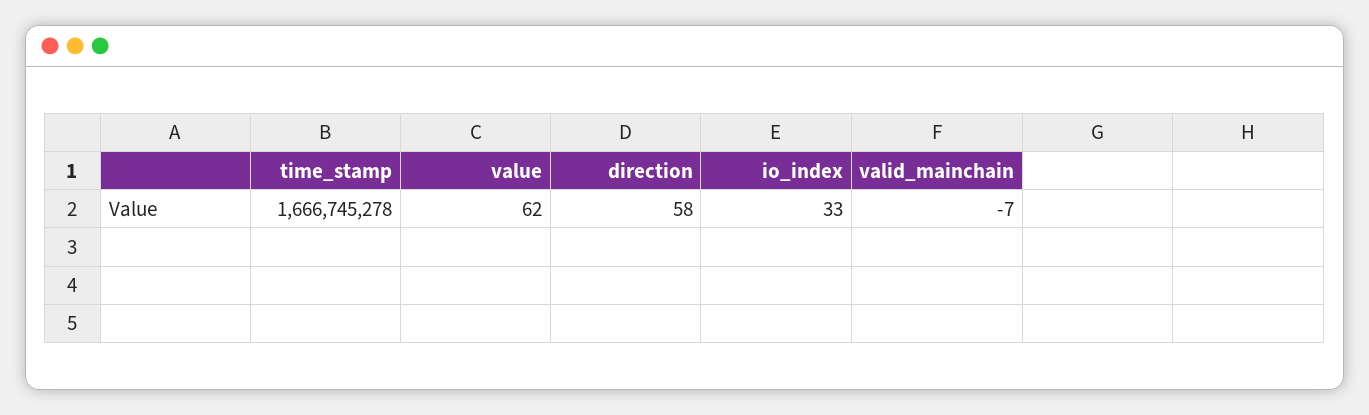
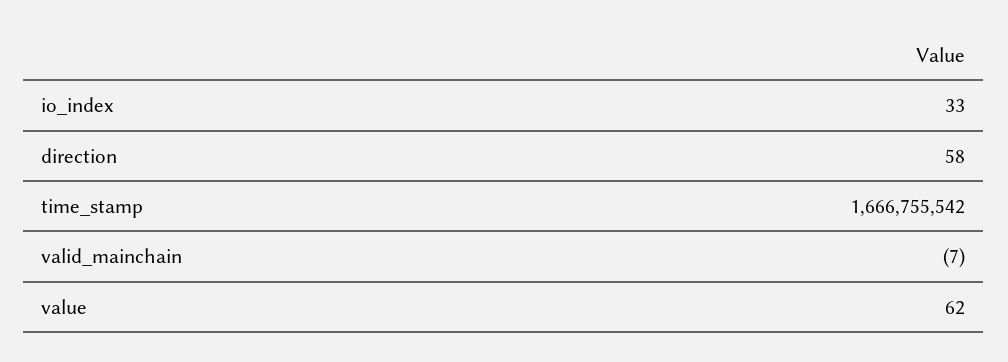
  {
-   "time_stamp": 1666745278,
+   "time_stamp": 1666755542,
    "value": 62,
    "direction": 58,
    "io_index": 33,
    "valid_mainchain": -7
  }

